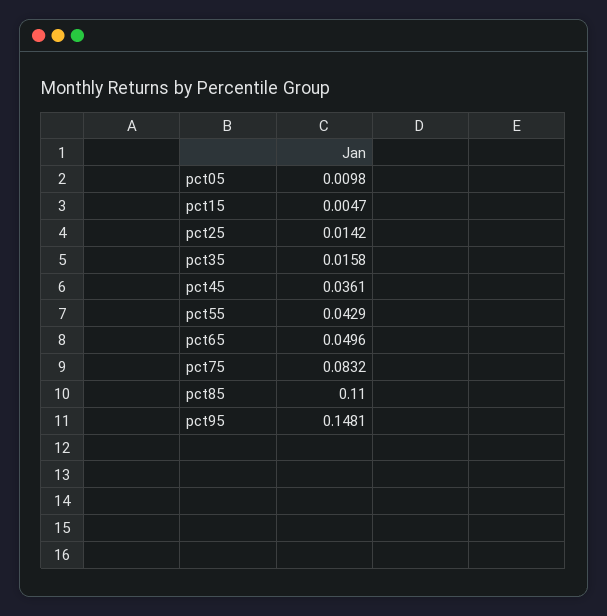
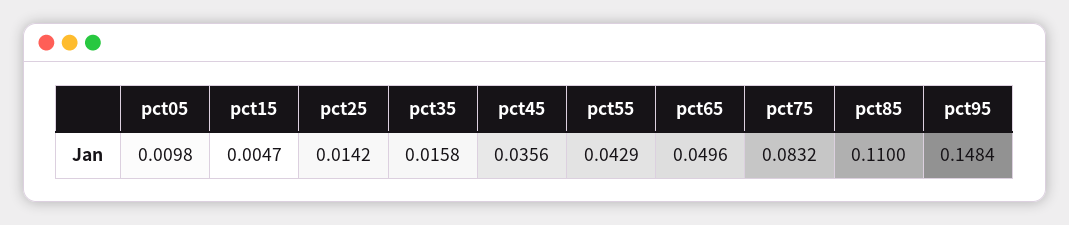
  {
    "pct05": 0.0098,
    "pct15": 0.0047,
    "pct25": 0.0142,
    "pct35": 0.0158,
-   "pct45": 0.0361,
+   "pct45": 0.0356,
    "pct55": 0.0429,
    "pct65": 0.0496,
    "pct75": 0.0832,
    "pct85": 0.11,
-   "pct95": 0.1481
+   "pct95": 0.1484
  }

